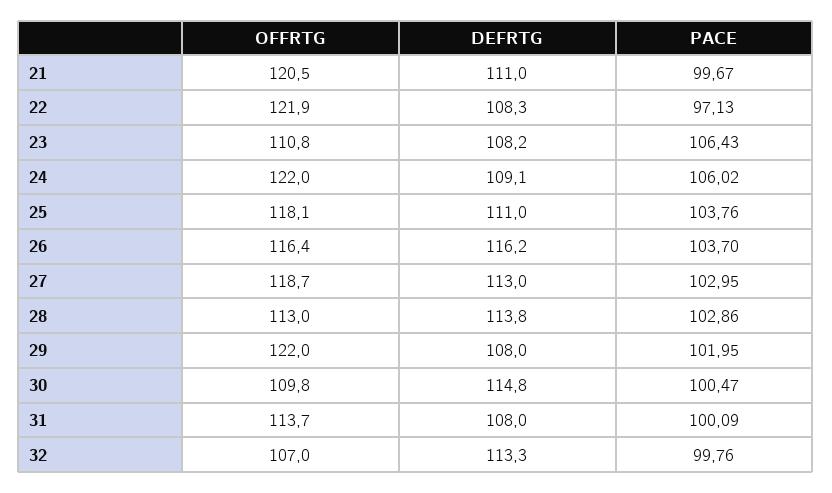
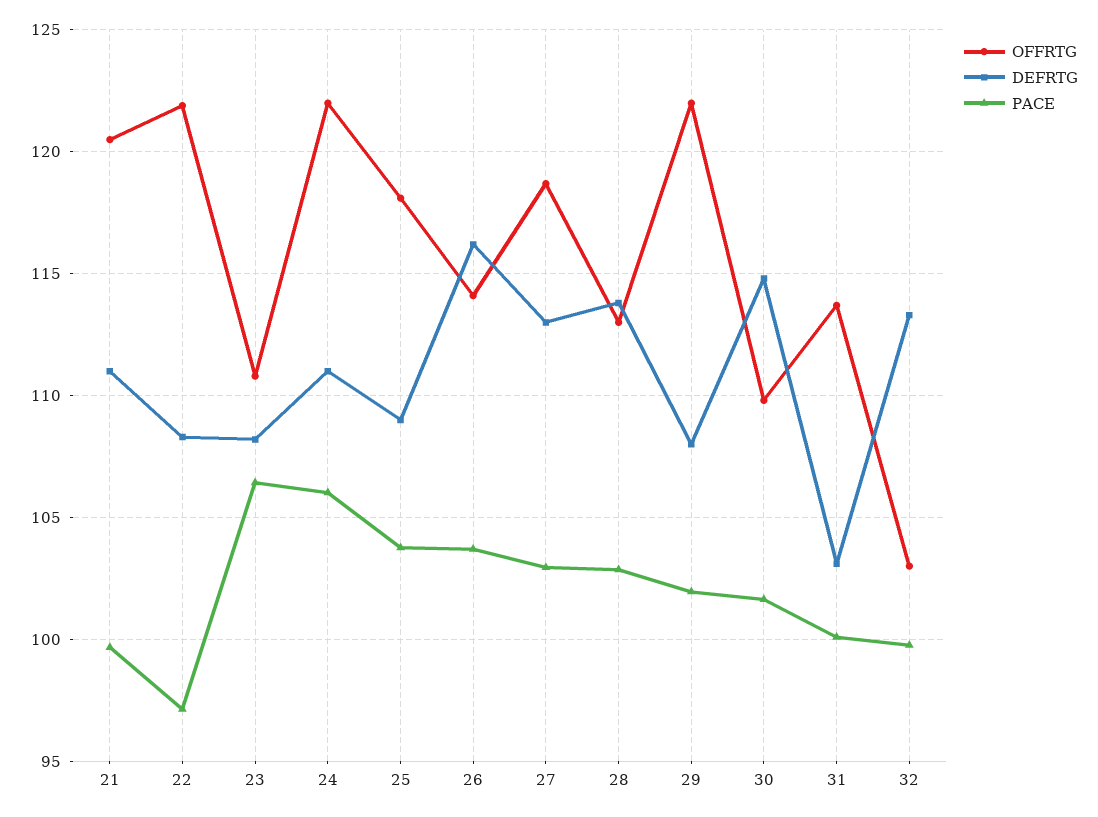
  {
    "OFFRTG": {
      "21": 120.5,
      "22": 121.9,
      "23": 110.8,
      "24": 122,
      "25": 118.1,
-     "26": 116.4,
+     "26": 114,
      "27": 118.7,
      "28": 113,
      "29": 122,
      "30": 109.8,
      "31": 113.7,
-     "32": 107
+     "32": 103
    },
    "DEFRTG": {
      "21": 111,
      "22": 108.3,
      "23": 108.2,
-     "24": 109.1,
+     "24": 111,
-     "25": 111,
+     "25": 109,
      "26": 116.2,
      "27": 113,
      "28": 113.8,
      "29": 108,
      "30": 114.8,
-     "31": 108,
+     "31": 103,
      "32": 113.3
    },
    "PACE": {
      "21": 99.67,
      "22": 97.13,
      "23": 106.43,
      "24": 106.02,
      "25": 103.76,
      "26": 103.7,
      "27": 102.95,
      "28": 102.86,
      "29": 101.95,
-     "30": 100.47,
+     "30": 101.5,
      "31": 100.09,
      "32": 99.76
    }
  }

